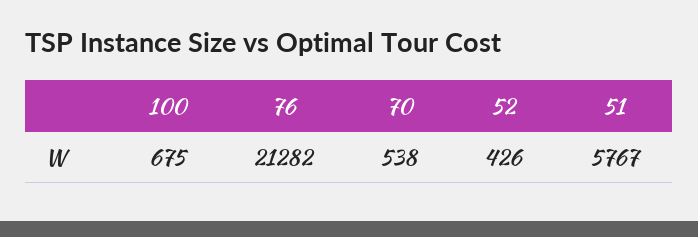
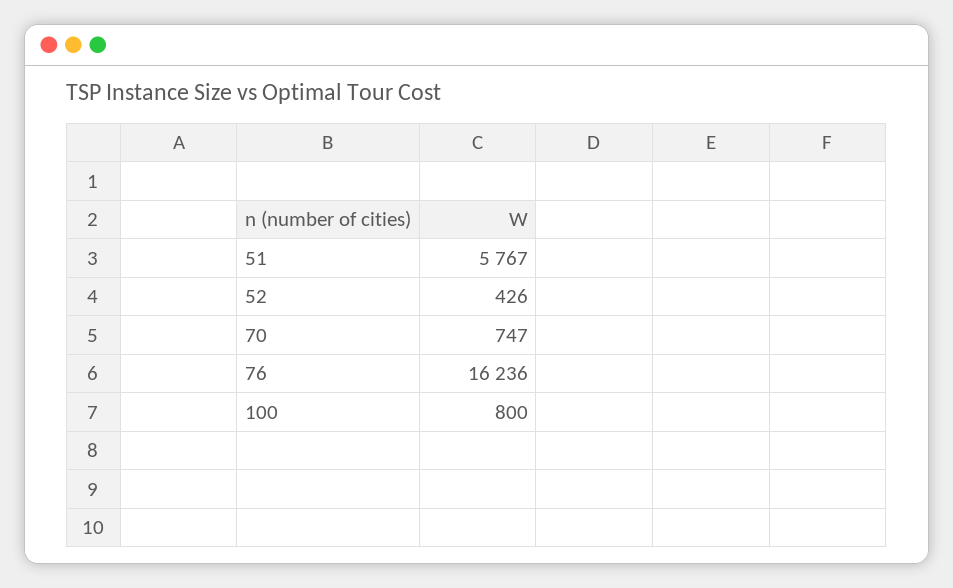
  {
-   "100": 675,
+   "100": 800,
-   "76": 21282,
+   "76": 16236,
-   "70": 538,
+   "70": 747,
    "52": 426,
    "51": 5767
  }

